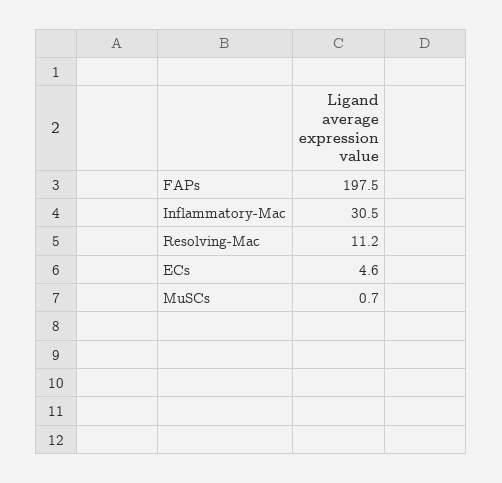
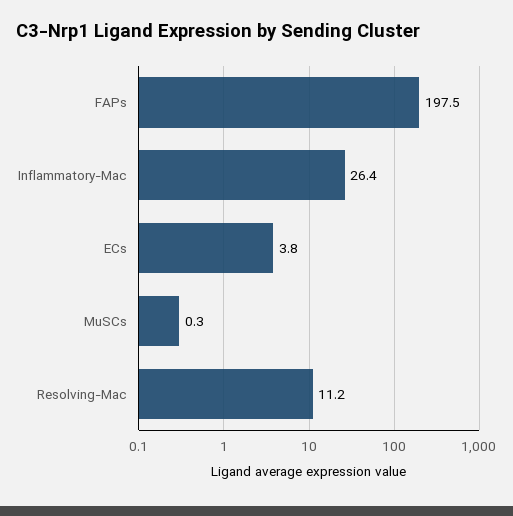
  {
    "FAPs": 197.5,
-   "Inflammatory-Mac": 30.5,
+   "Inflammatory-Mac": 26.4,
    "Resolving-Mac": 11.2,
-   "ECs": 4.6,
+   "ECs": 3.8,
-   "MuSCs": 0.7
+   "MuSCs": 0.3
  }

